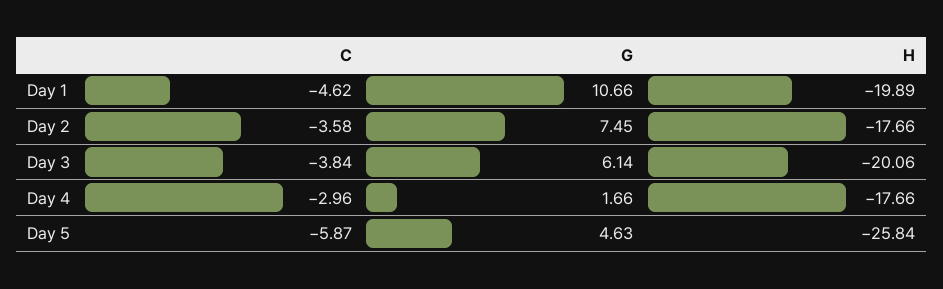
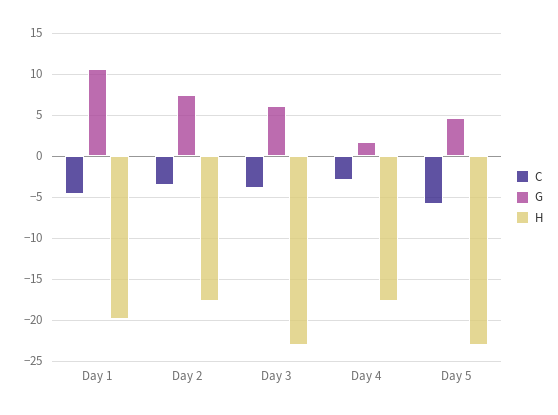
  {
    "C": {
      "Day 1": -4.62,
      "Day 2": -3.58,
      "Day 3": -3.84,
      "Day 4": -2.96,
      "Day 5": -5.87
    },
    "G": {
      "Day 1": 10.66,
      "Day 2": 7.45,
      "Day 3": 6.14,
      "Day 4": 1.66,
      "Day 5": 4.63
    },
    "H": {
      "Day 1": -19.89,
      "Day 2": -17.66,
-     "Day 3": -20.06,
+     "Day 3": -23,
      "Day 4": -17.66,
-     "Day 5": -25.84
+     "Day 5": -23
    }
  }

